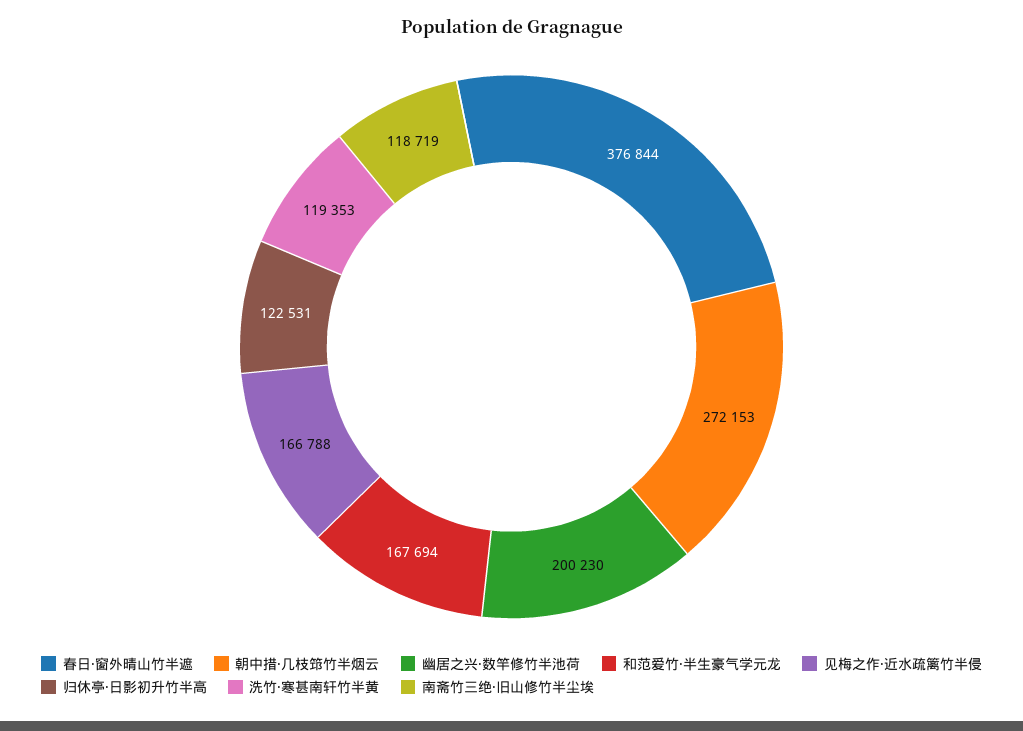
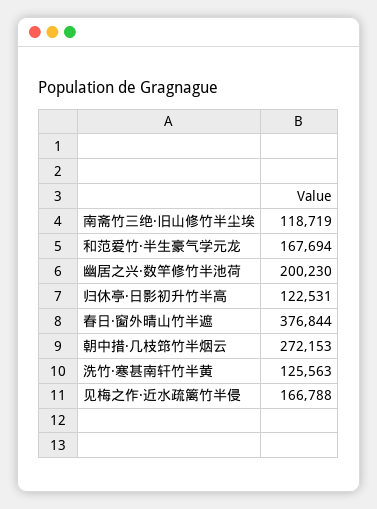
  {
    "春日·窗外晴山竹半遮": 376844,
    "朝中措·几枝筇竹半烟云": 272153,
    "幽居之兴·数竿修竹半池荷": 200230,
    "和范爱竹·半生豪气学元龙": 167694,
    "见梅之作·近水疏篱竹半侵": 166788,
    "归休亭·日影初升竹半高": 122531,
-   "洗竹·寒甚南轩竹半黄": 119353,
+   "洗竹·寒甚南轩竹半黄": 125563,
    "南斋竹三绝·旧山修竹半尘埃": 118719
  }

